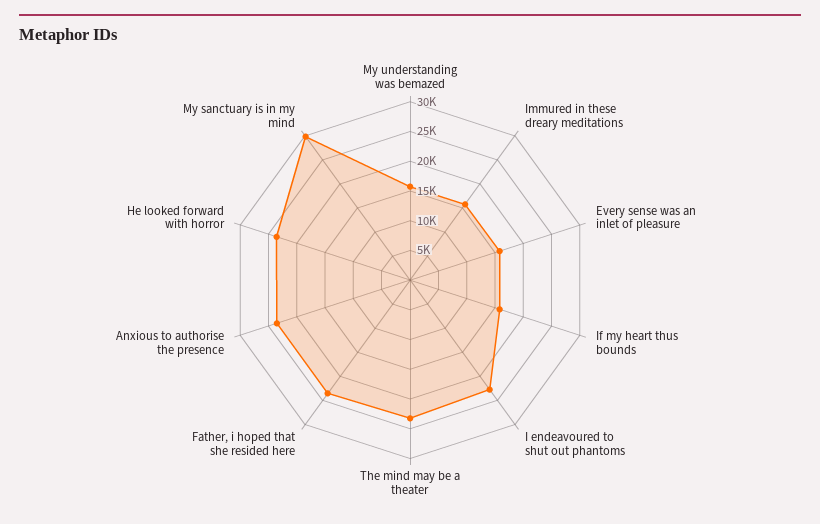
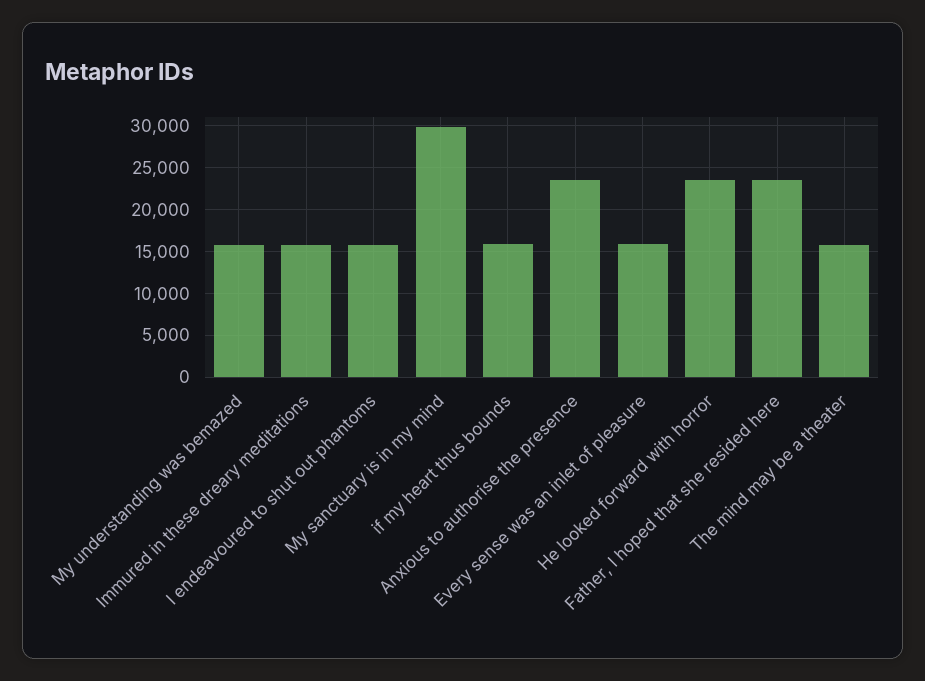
  {
    "My understanding was bemazed": 16000,
    "Immured in these dreary meditations": 16000,
    "Every sense was an inlet of pleasure": 16000,
    "If my heart thus bounds": 16000,
-   "I endeavoured to shut out phantoms": 22500,
+   "I endeavoured to shut out phantoms": 16000,
-   "The mind may be a theater": 22500,
+   "The mind may be a theater": 16000,
    "Father, i hoped that she resided here": 24000,
    "Anxious to authorise the presence": 24000,
    "He looked forward with horror": 24000,
    "My sanctuary is in my mind": 30000
  }

